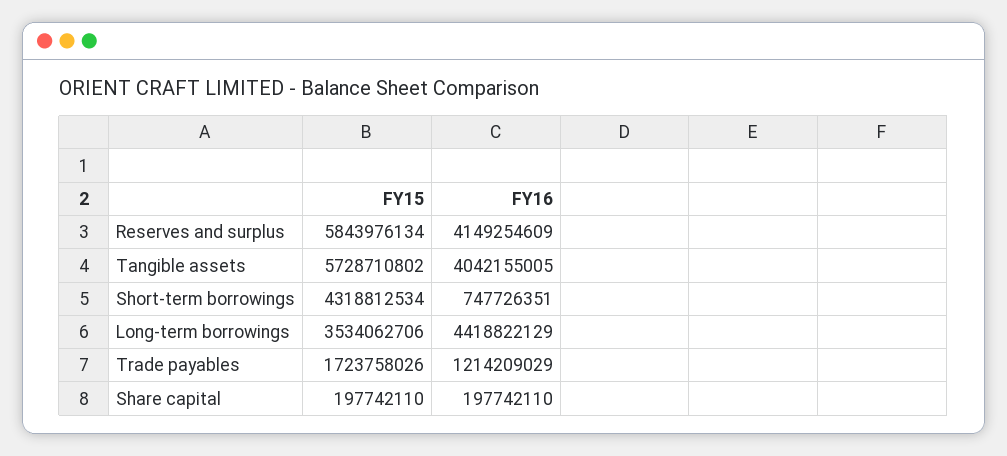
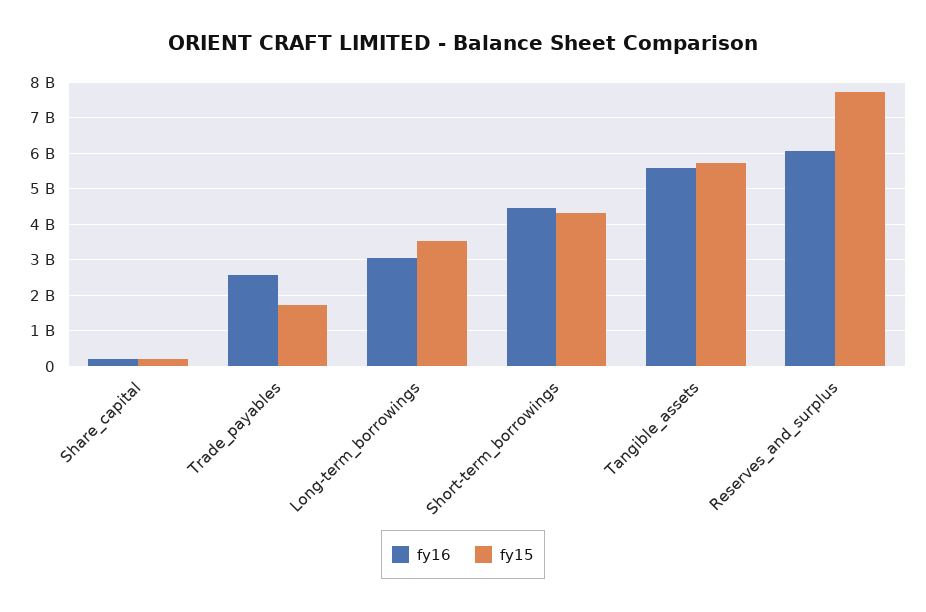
  {
    "FY15": {
-     "Reserves and surplus": 5843976134,
+     "Reserves and surplus": 7800000000,
      "Tangible assets": 5728710802,
      "Short-term borrowings": 4318812534,
      "Long-term borrowings": 3534062706,
      "Trade payables": 1723758026,
      "Share capital": 197742110
    },
    "FY16": {
-     "Reserves and surplus": 4149254609,
+     "Reserves and surplus": 6000000000,
-     "Tangible assets": 4042155005,
+     "Tangible assets": 5600000000,
-     "Short-term borrowings": 747726351,
+     "Short-term borrowings": 4400000000,
-     "Long-term borrowings": 4418822129,
+     "Long-term borrowings": 3000000000,
-     "Trade payables": 1214209029,
+     "Trade payables": 2600000000,
      "Share capital": 197742110
    }
  }

